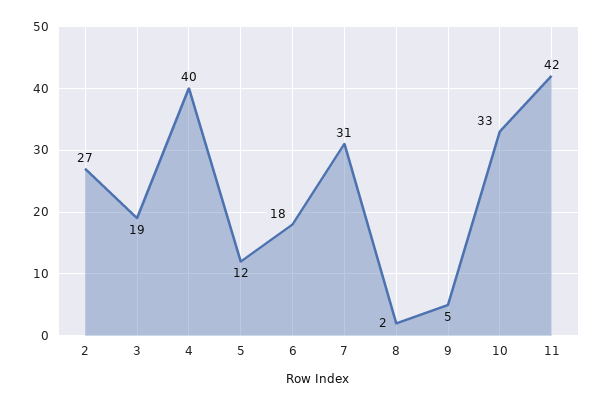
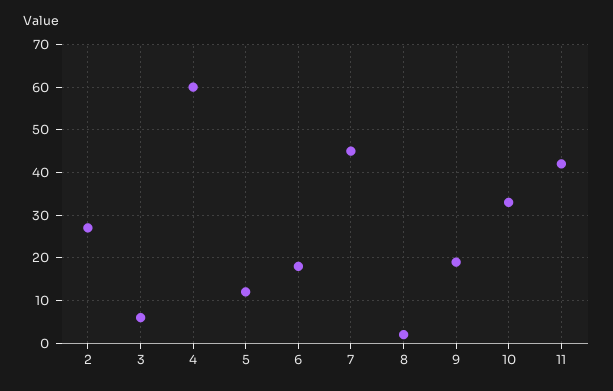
  {
    "2": 27,
-   "3": 19,
+   "3": 5,
-   "4": 40,
+   "4": 60,
    "5": 12,
    "6": 18,
-   "7": 31,
+   "7": 45,
    "8": 2,
-   "9": 5,
+   "9": 20,
    "10": 33,
    "11": 42
  }

